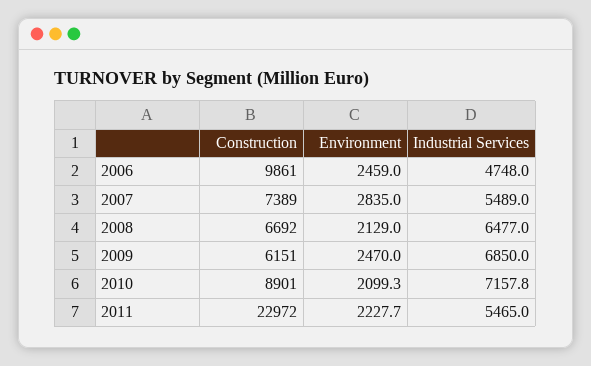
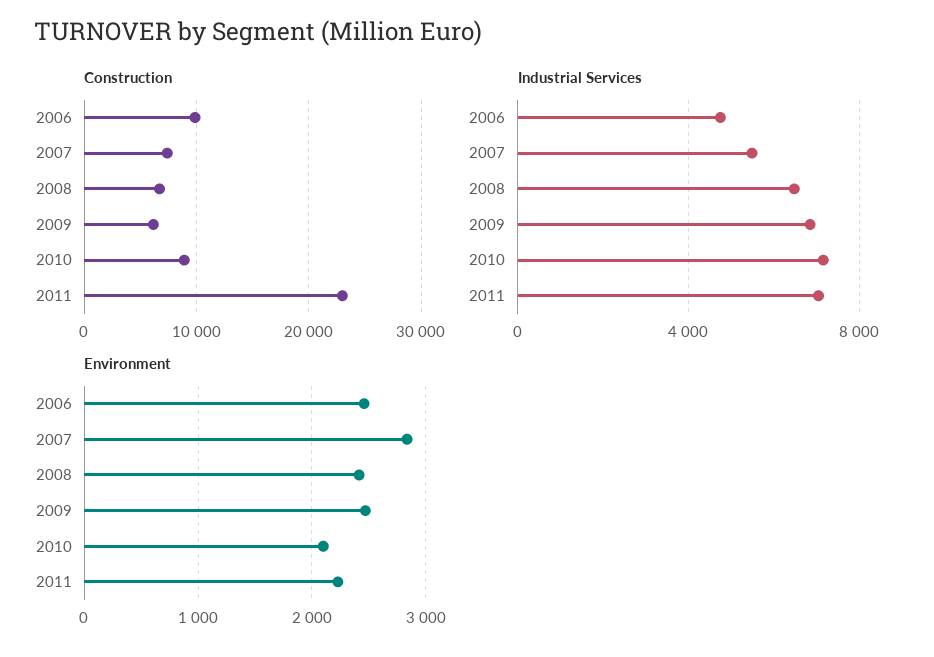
  {
    "Construction": {
      "2006": 9861,
      "2007": 7389,
      "2008": 6692,
      "2009": 6151,
      "2010": 8901,
      "2011": 22972
    },
    "Environment": {
      "2006": 2459,
      "2007": 2835,
-     "2008": 2129,
+     "2008": 2400,
      "2009": 2470,
      "2010": 2099.3,
      "2011": 2227.7
    },
    "Industrial Services": {
      "2006": 4748,
      "2007": 5489,
      "2008": 6477,
      "2009": 6850,
      "2010": 7157.8,
-     "2011": 5465
+     "2011": 7000
    }
  }

